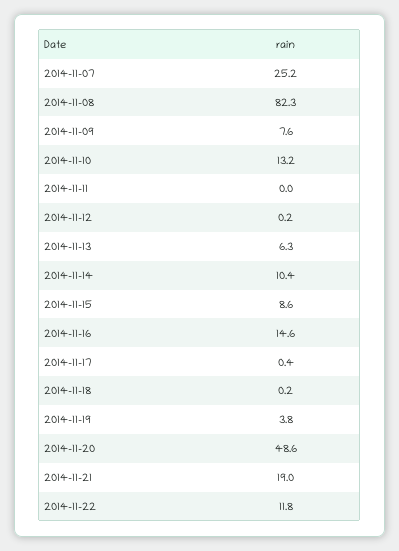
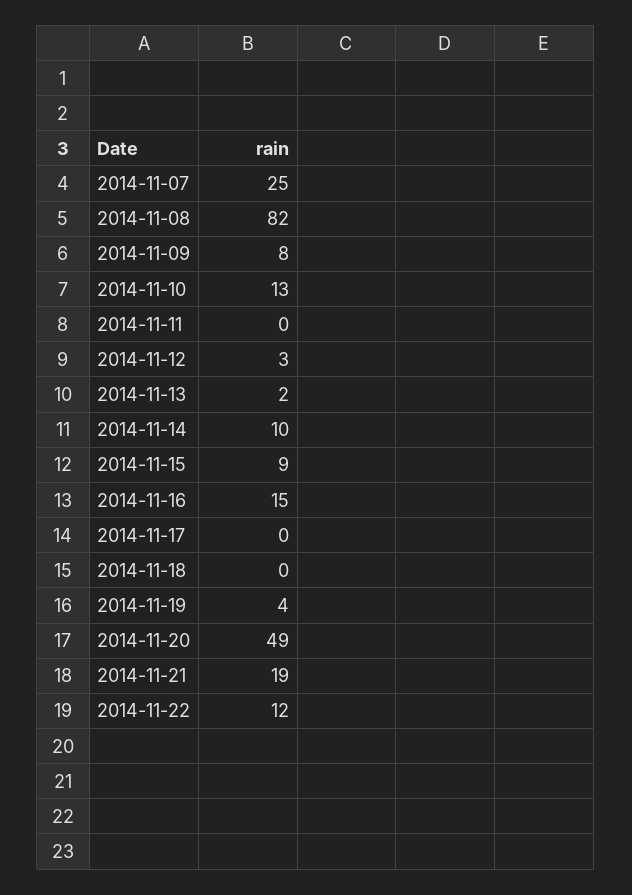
  {
    "2014-11-07": 25.2,
    "2014-11-08": 82.3,
    "2014-11-09": 7.6,
    "2014-11-10": 13.2,
    "2014-11-11": 0,
-   "2014-11-12": 0.2,
+   "2014-11-12": 3,
-   "2014-11-13": 6.3,
+   "2014-11-13": 2,
    "2014-11-14": 10.4,
    "2014-11-15": 8.6,
    "2014-11-16": 14.6,
    "2014-11-17": 0.4,
    "2014-11-18": 0.2,
    "2014-11-19": 3.8,
    "2014-11-20": 48.6,
    "2014-11-21": 19,
    "2014-11-22": 11.8
  }

